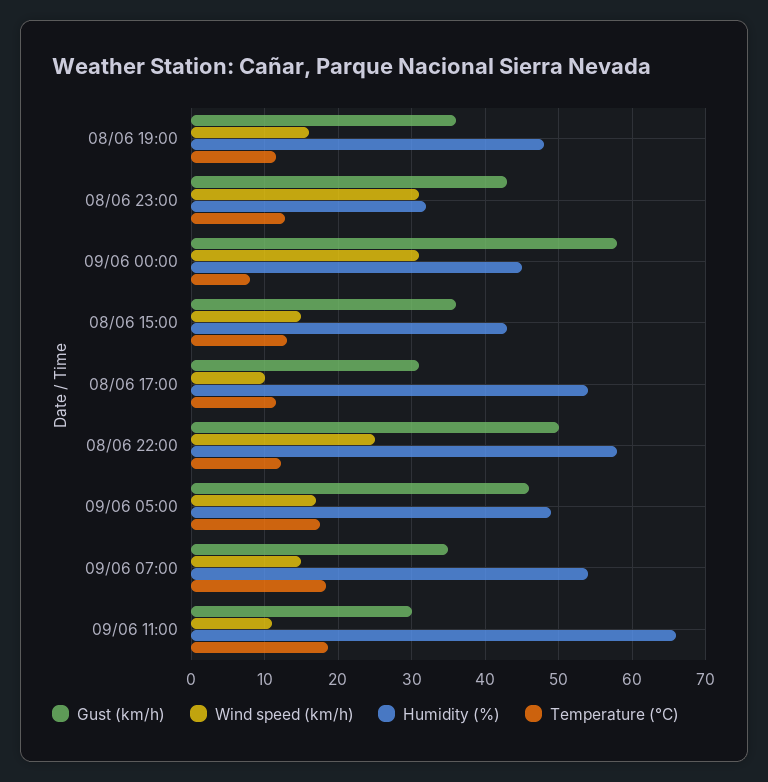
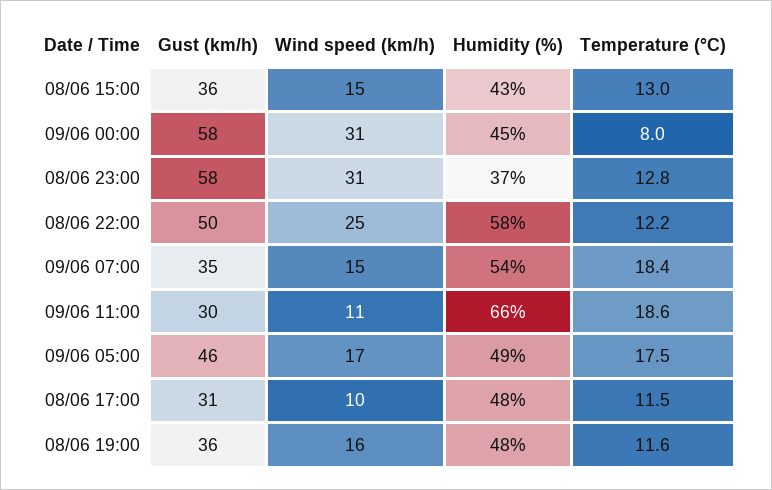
  {
    "Gust (km/h)": {
      "08/06 19:00": 36,
-     "08/06 23:00": 43,
+     "08/06 23:00": 58,
      "09/06 00:00": 58,
      "08/06 15:00": 36,
      "08/06 17:00": 31,
      "08/06 22:00": 50,
      "09/06 05:00": 46,
      "09/06 07:00": 35,
      "09/06 11:00": 30
    },
    "Wind speed (km/h)": {
      "08/06 19:00": 16,
      "08/06 23:00": 31,
      "09/06 00:00": 31,
      "08/06 15:00": 15,
      "08/06 17:00": 10,
      "08/06 22:00": 25,
      "09/06 05:00": 17,
      "09/06 07:00": 15,
      "09/06 11:00": 11
    },
    "Humidity (%)": {
      "08/06 19:00": 48,
-     "08/06 23:00": 32,
+     "08/06 23:00": 37,
      "09/06 00:00": 45,
      "08/06 15:00": 43,
-     "08/06 17:00": 54,
+     "08/06 17:00": 48,
      "08/06 22:00": 58,
      "09/06 05:00": 49,
      "09/06 07:00": 54,
      "09/06 11:00": 66
    },
    "Temperature (°C)": {
      "08/06 19:00": 11.6,
      "08/06 23:00": 12.8,
      "09/06 00:00": 8,
      "08/06 15:00": 13,
      "08/06 17:00": 11.5,
      "08/06 22:00": 12.2,
      "09/06 05:00": 17.5,
      "09/06 07:00": 18.4,
      "09/06 11:00": 18.6
    }
  }

